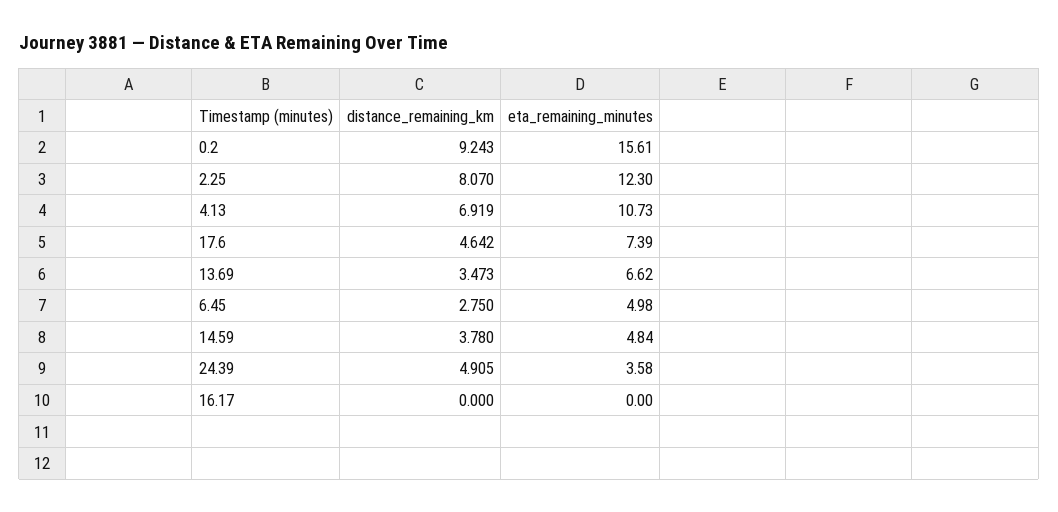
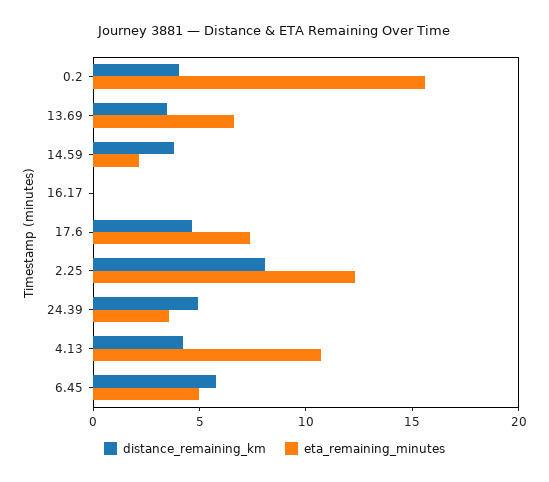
  {
    "distance_remaining_km": {
-     "0.2": 9.243,
+     "0.2": 4,
      "2.25": 8.07,
-     "4.13": 6.919,
+     "4.13": 4,
      "17.6": 4.642,
      "13.69": 3.473,
-     "6.45": 2.75,
+     "6.45": 6,
      "14.59": 3.78,
      "24.39": 4.905,
      "16.17": 0
    },
    "eta_remaining_minutes": {
      "0.2": 15.61,
      "2.25": 12.3,
      "4.13": 10.73,
      "17.6": 7.39,
      "13.69": 6.62,
      "6.45": 4.98,
-     "14.59": 4.84,
+     "14.59": 2,
      "24.39": 3.58,
      "16.17": 0
    }
  }

